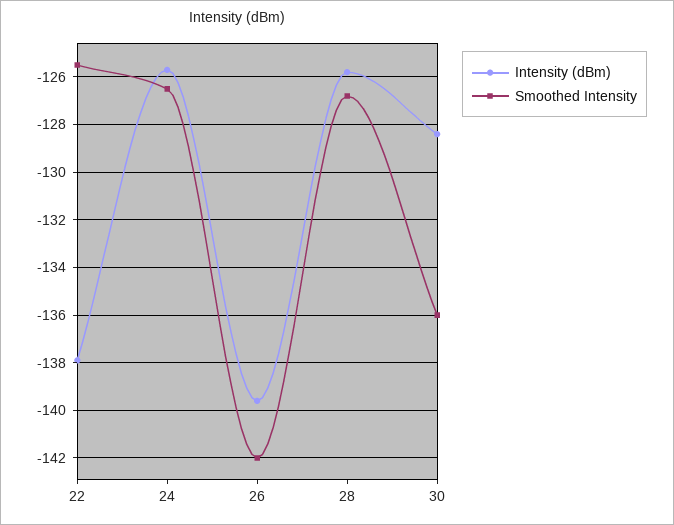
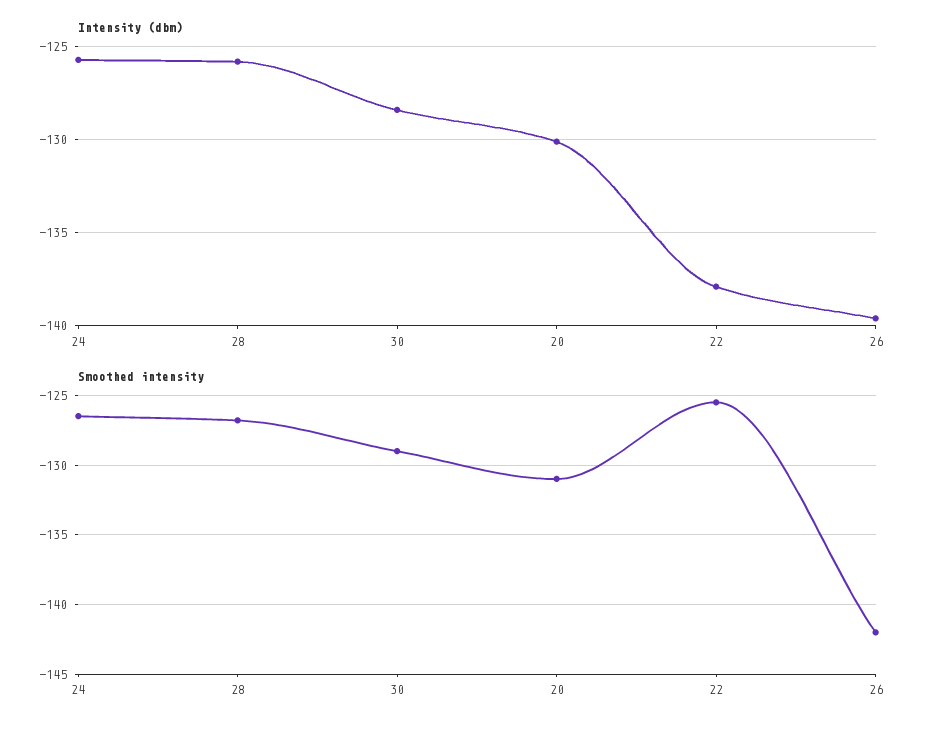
  {
    "Intensity (dBm)": {
      "22": -138,
      "24": -125.5,
      "26": -139.5,
      "28": -126,
-     "30": -128.5
+     "30": -128.5,
+     "20": -130
    },
    "Smoothed Intensity": {
      "22": -125.5,
      "24": -126.5,
      "26": -142,
      "28": -127,
-     "30": -136
+     "30": -129,
+     "20": -131
    }
  }

